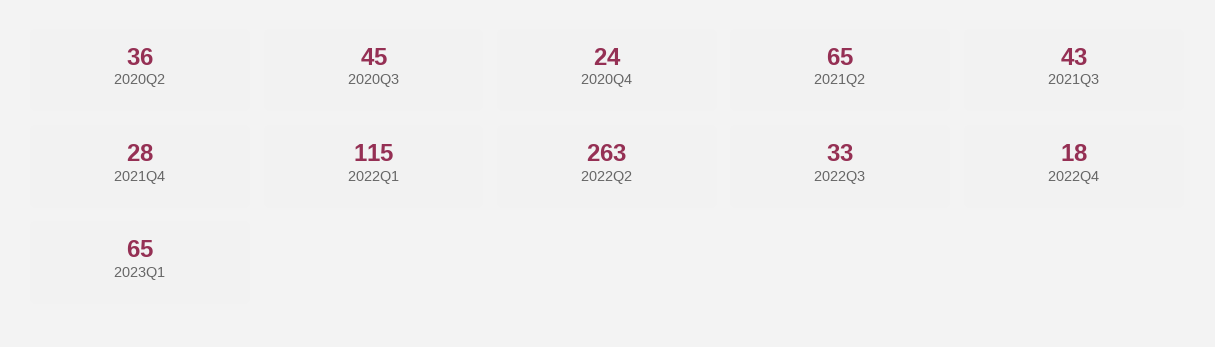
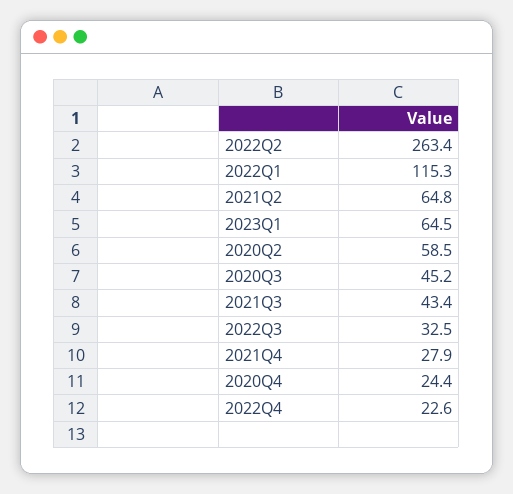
  {
-   "2020Q2": 36,
+   "2020Q2": 58.5,
    "2020Q3": 45.2,
    "2020Q4": 24.4,
    "2021Q2": 64.8,
    "2021Q3": 43.4,
    "2021Q4": 27.9,
    "2022Q1": 115.3,
    "2022Q2": 263.4,
    "2022Q3": 32.5,
-   "2022Q4": 18,
+   "2022Q4": 22.6,
    "2023Q1": 64.5
  }

